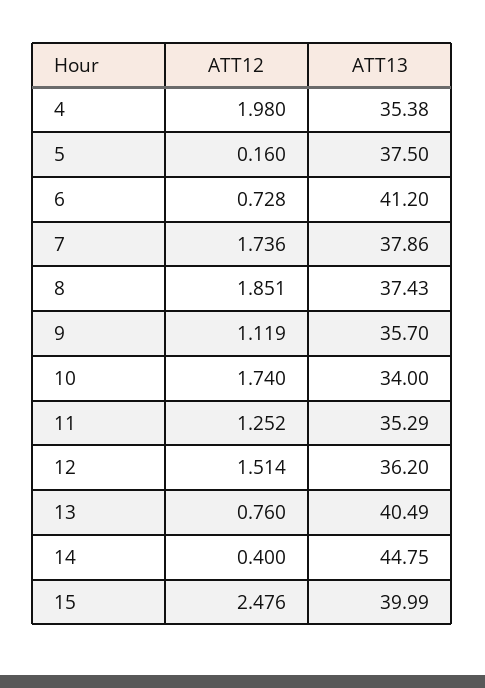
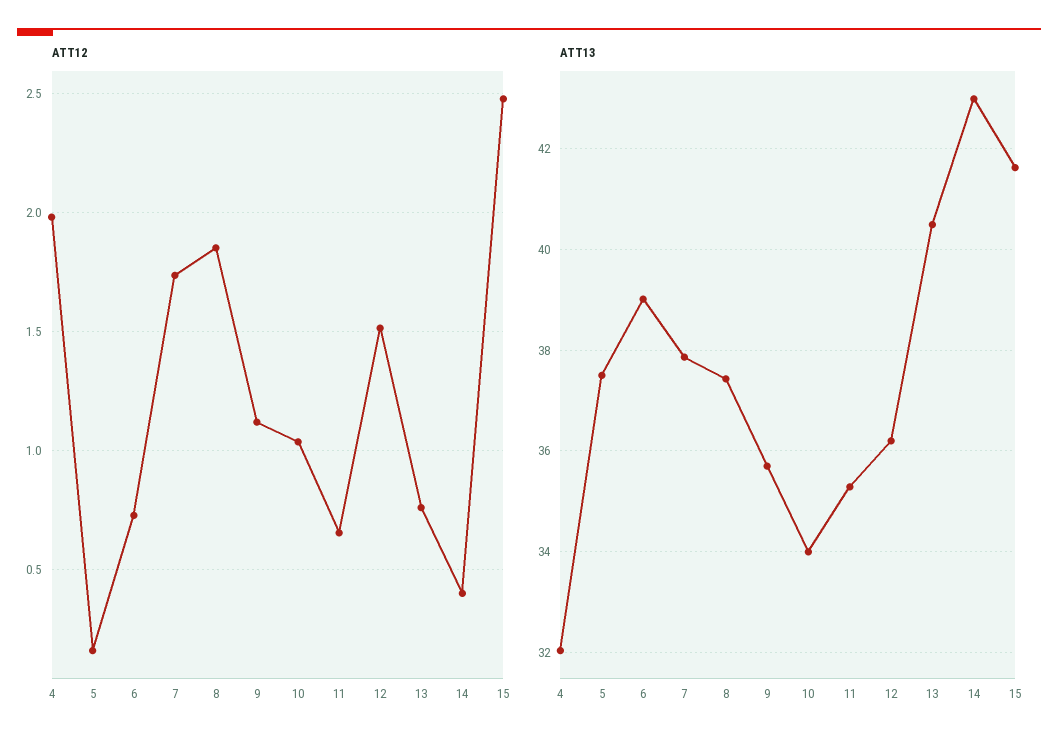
  {
    "ATT12": {
      "4": 1.98,
      "5": 0.16,
      "6": 0.728,
      "7": 1.736,
      "8": 1.851,
      "9": 1.119,
-     "10": 1.74,
+     "10": 1.05,
-     "11": 1.252,
+     "11": 0.65,
      "12": 1.514,
      "13": 0.76,
      "14": 0.4,
      "15": 2.476
    },
    "ATT13": {
-     "4": 35.38,
+     "4": 32,
      "5": 37.5,
-     "6": 41.2,
+     "6": 39,
      "7": 37.86,
      "8": 37.43,
      "9": 35.7,
      "10": 34,
      "11": 35.29,
      "12": 36.2,
      "13": 40.49,
-     "14": 44.75,
+     "14": 43,
-     "15": 39.99
+     "15": 41.6
    }
  }

